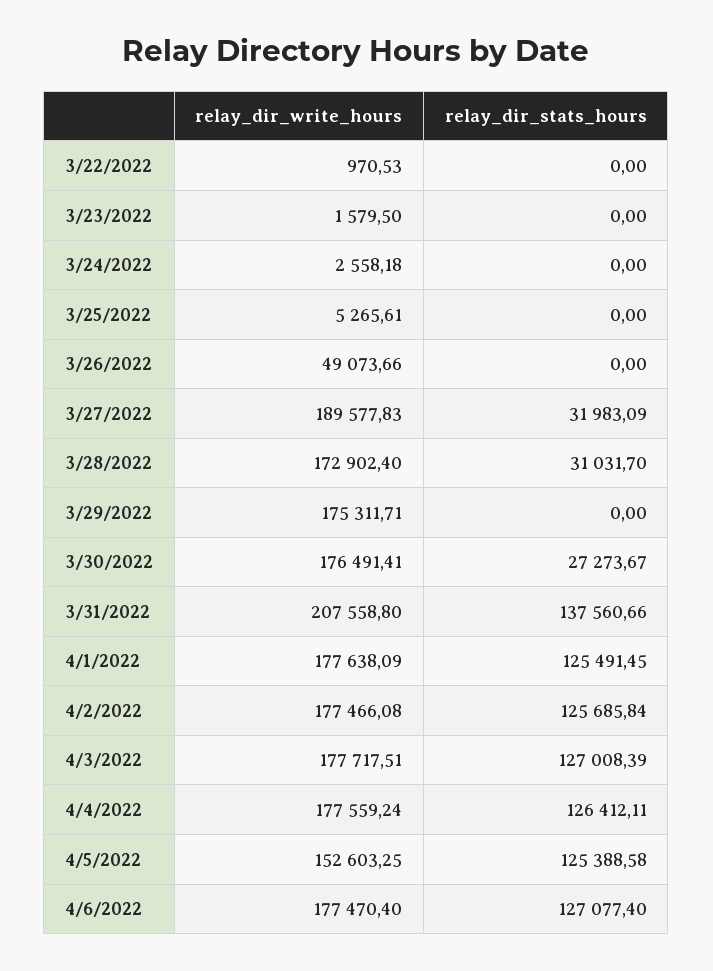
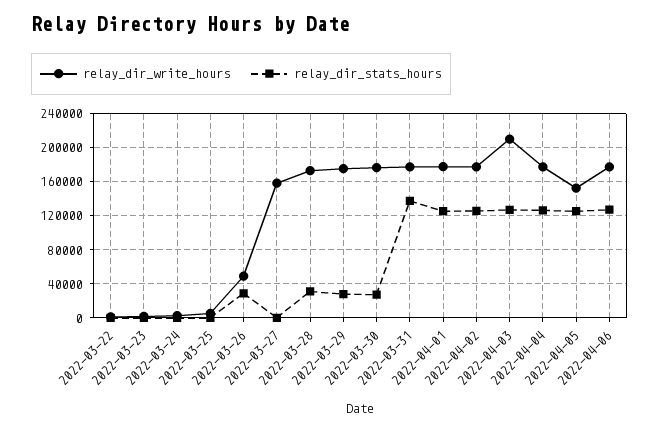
  {
    "relay_dir_write_hours": {
      "3/22/2022": 970.53,
      "3/23/2022": 1579.5,
      "3/24/2022": 2558.18,
      "3/25/2022": 5265.61,
      "3/26/2022": 49073.66,
-     "3/27/2022": 189577.83,
+     "3/27/2022": 160000,
      "3/28/2022": 172902.4,
      "3/29/2022": 175311.71,
      "3/30/2022": 176491.41,
-     "3/31/2022": 207558.8,
+     "3/31/2022": 180000,
      "4/1/2022": 177638.09,
      "4/2/2022": 177466.08,
-     "4/3/2022": 177717.51,
+     "4/3/2022": 210000,
      "4/4/2022": 177559.24,
      "4/5/2022": 152603.25,
      "4/6/2022": 177470.4
    },
    "relay_dir_stats_hours": {
      "3/22/2022": 0,
      "3/23/2022": 0,
      "3/24/2022": 0,
      "3/25/2022": 0,
-     "3/26/2022": 0,
+     "3/26/2022": 30000,
-     "3/27/2022": 31983.09,
+     "3/27/2022": 0,
      "3/28/2022": 31031.7,
-     "3/29/2022": 0,
+     "3/29/2022": 30000,
      "3/30/2022": 27273.67,
      "3/31/2022": 137560.66,
      "4/1/2022": 125491.45,
      "4/2/2022": 125685.84,
      "4/3/2022": 127008.39,
      "4/4/2022": 126412.11,
      "4/5/2022": 125388.58,
      "4/6/2022": 127077.4
    }
  }

